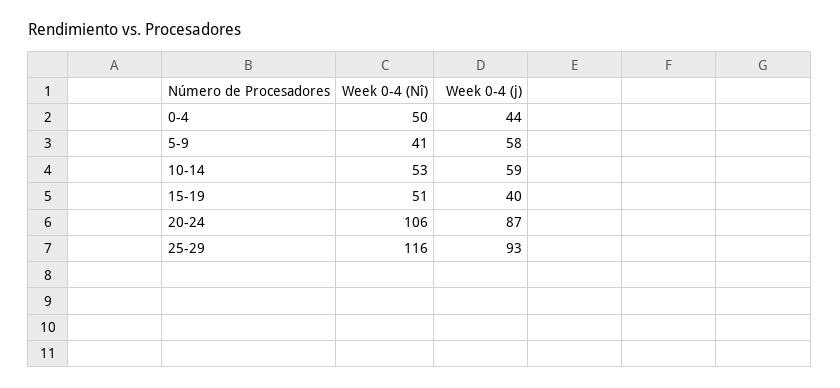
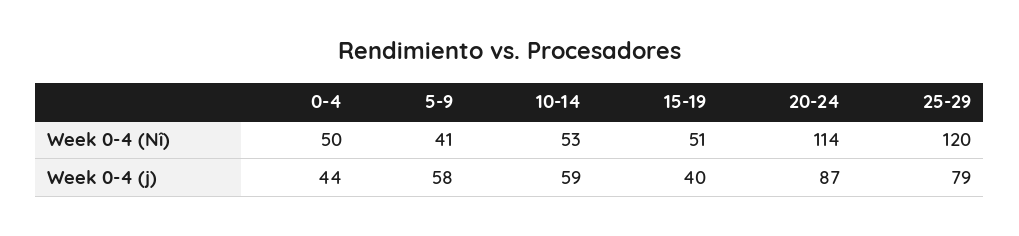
  {
    "Week 0-4 (Nî)": {
      "0-4": 50,
      "5-9": 41,
      "10-14": 53,
      "15-19": 51,
-     "20-24": 106,
+     "20-24": 114,
-     "25-29": 116
+     "25-29": 120
    },
    "Week 0-4 (j)": {
      "0-4": 44,
      "5-9": 58,
      "10-14": 59,
      "15-19": 40,
      "20-24": 87,
-     "25-29": 93
+     "25-29": 79
    }
  }

